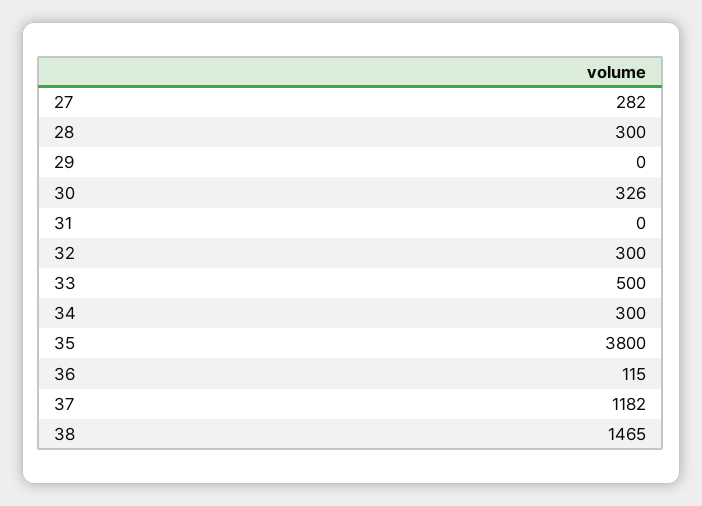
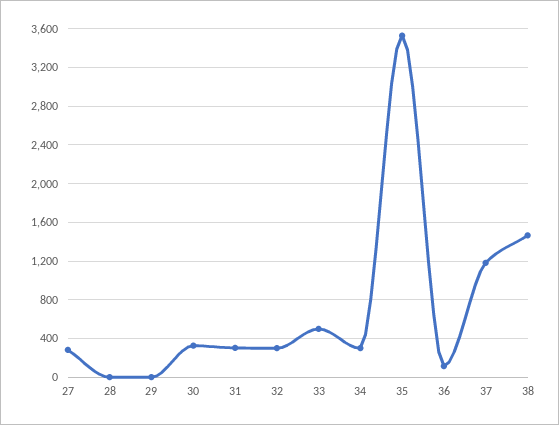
  {
    "27": 282,
-   "28": 300,
+   "28": 0,
    "29": 0,
    "30": 326,
-   "31": 0,
+   "31": 300,
    "32": 300,
    "33": 500,
    "34": 300,
-   "35": 3800,
+   "35": 3500,
    "36": 115,
    "37": 1182,
    "38": 1465
  }

